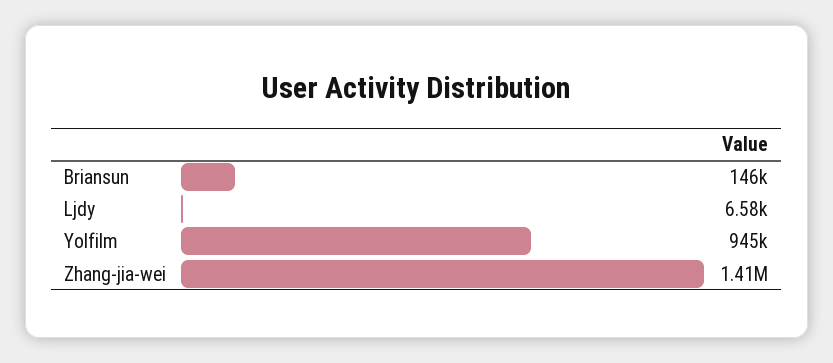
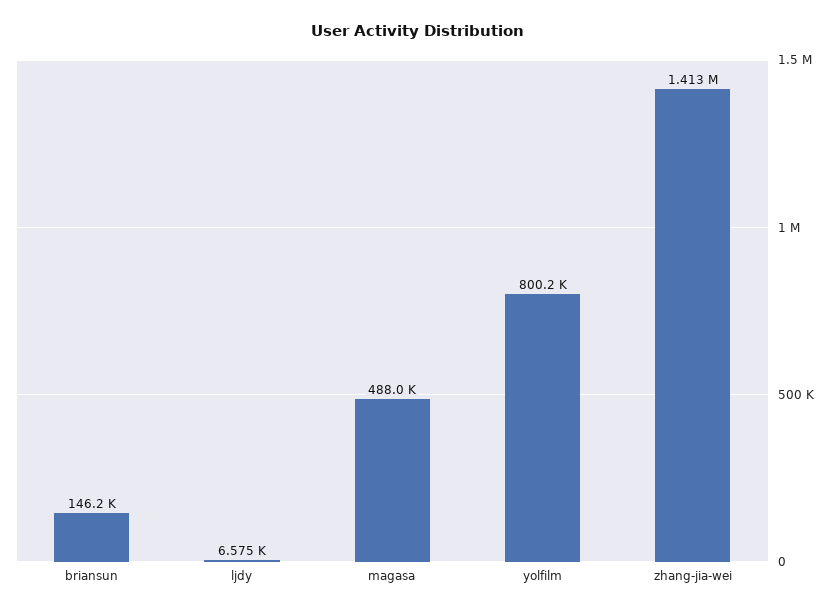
  {
    "Briansun": 146200,
    "Ljdy": 6575,
-   "Yolfilm": 945000,
+   "Yolfilm": 800200,
-   "Zhang-jia-wei": 1413000
+   "Zhang-jia-wei": 1413000,
+   "magasa": 488000
  }

